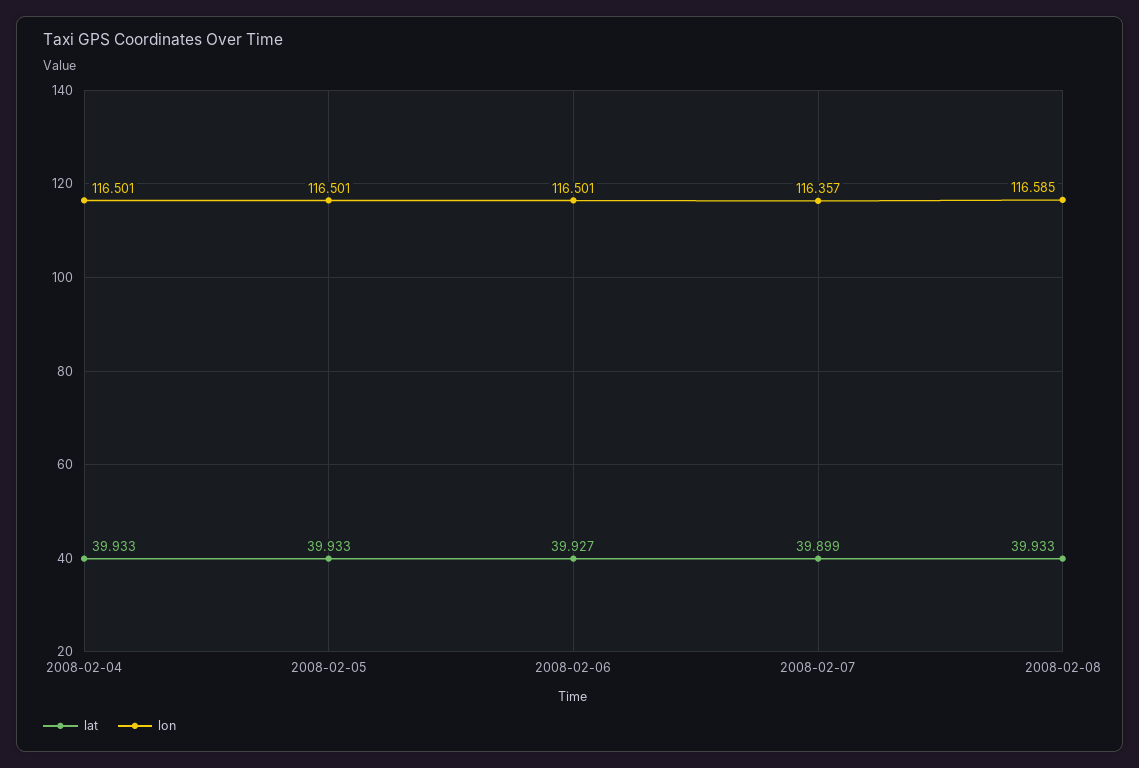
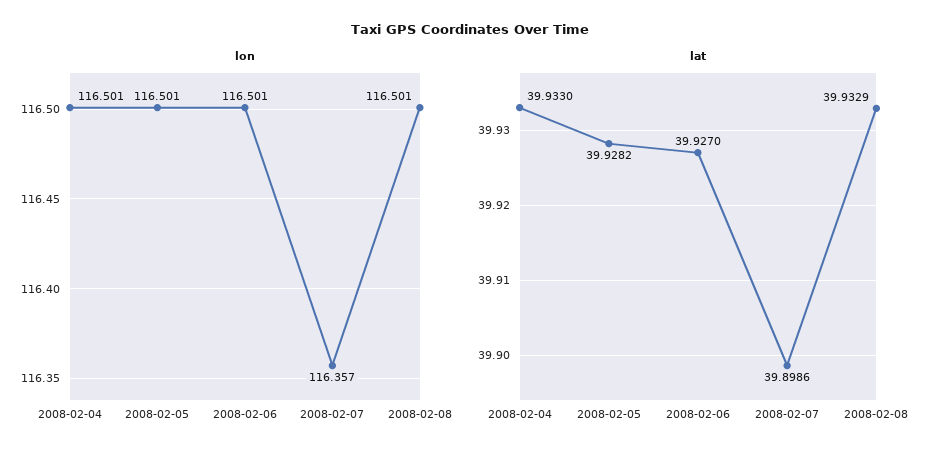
  {
    "lat": {
      "2008-02-04": 39.933,
-     "2008-02-05": 39.933,
+     "2008-02-05": 39.9282,
      "2008-02-06": 39.927,
      "2008-02-07": 39.8986,
      "2008-02-08": 39.9329
    },
    "lon": {
      "2008-02-04": 116.501,
      "2008-02-05": 116.501,
      "2008-02-06": 116.501,
      "2008-02-07": 116.357,
-     "2008-02-08": 116.585
+     "2008-02-08": 116.501
    }
  }

